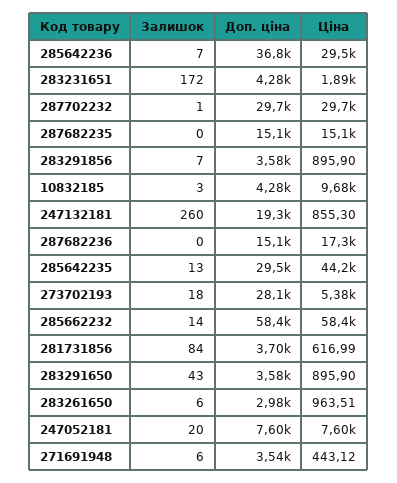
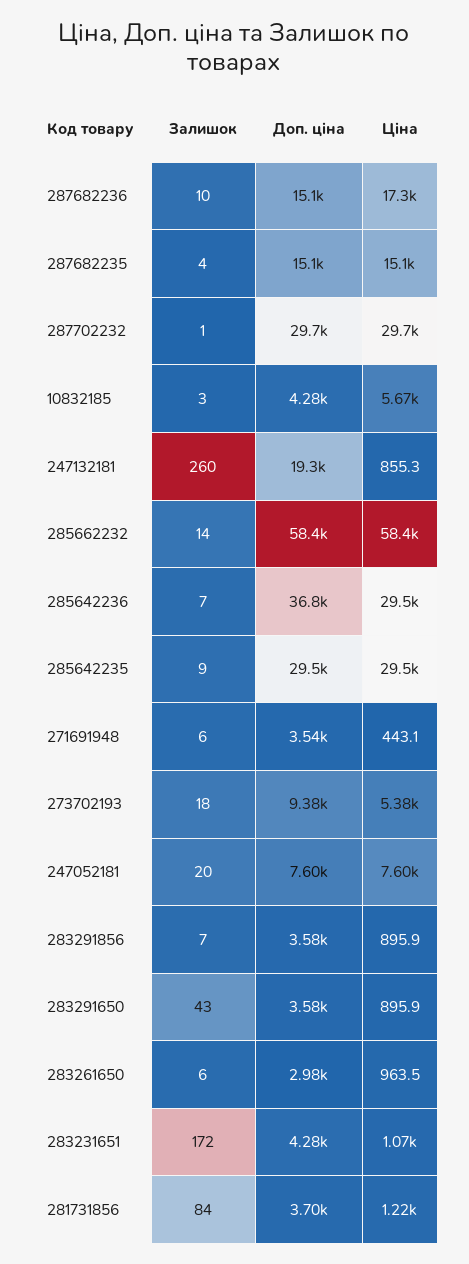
  {
    "Залишок": {
      "285642236": 7,
      "283231651": 172,
      "287702232": 1,
-     "287682235": 0,
+     "287682235": 4,
      "283291856": 7,
      "10832185": 3,
      "247132181": 260,
-     "287682236": 0,
+     "287682236": 10,
-     "285642235": 13,
+     "285642235": 9,
      "273702193": 18,
      "285662232": 14,
      "281731856": 84,
      "283291650": 43,
      "283261650": 6,
      "247052181": 20,
      "271691948": 6
    },
    "Доп. ціна": {
      "285642236": 36800,
      "283231651": 4280,
      "287702232": 29700,
      "287682235": 15100,
      "283291856": 3580,
      "10832185": 4280,
      "247132181": 19300,
      "287682236": 15100,
      "285642235": 29500,
-     "273702193": 28100,
+     "273702193": 9380,
      "285662232": 58400,
      "281731856": 3700,
      "283291650": 3580,
      "283261650": 2980,
      "247052181": 7600,
      "271691948": 3540
    },
    "Ціна": {
      "285642236": 29500,
-     "283231651": 1890,
+     "283231651": 1070,
      "287702232": 29700,
      "287682235": 15100,
      "283291856": 895.9,
-     "10832185": 9680,
+     "10832185": 5670,
      "247132181": 855.3,
      "287682236": 17300,
-     "285642235": 44200,
+     "285642235": 29500,
      "273702193": 5380,
      "285662232": 58400,
-     "281731856": 616.99,
+     "281731856": 1220,
      "283291650": 895.9,
      "283261650": 963.51,
      "247052181": 7600,
      "271691948": 443.12
    }
  }

